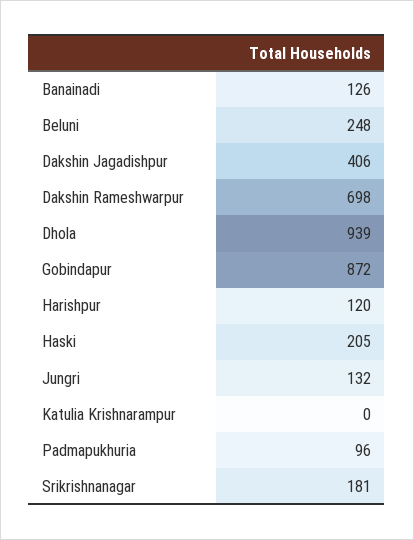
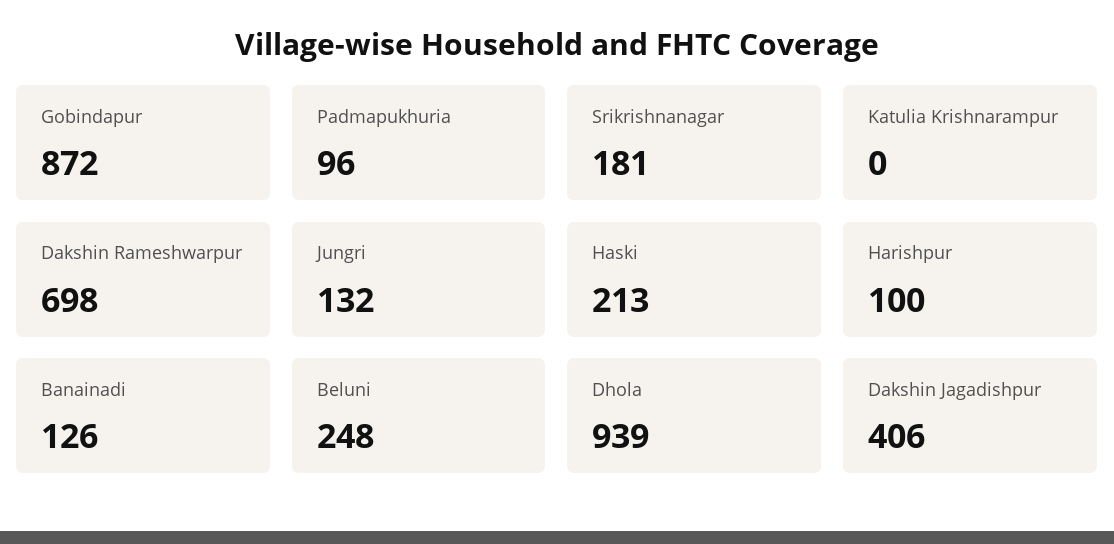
  {
    "Banainadi": 126,
    "Beluni": 248,
    "Dakshin Jagadishpur": 406,
    "Dakshin Rameshwarpur": 698,
    "Dhola": 939,
    "Gobindapur": 872,
-   "Harishpur": 120,
+   "Harishpur": 100,
-   "Haski": 205,
+   "Haski": 213,
    "Jungri": 132,
    "Katulia Krishnarampur": 0,
    "Padmapukhuria": 96,
    "Srikrishnanagar": 181
  }

